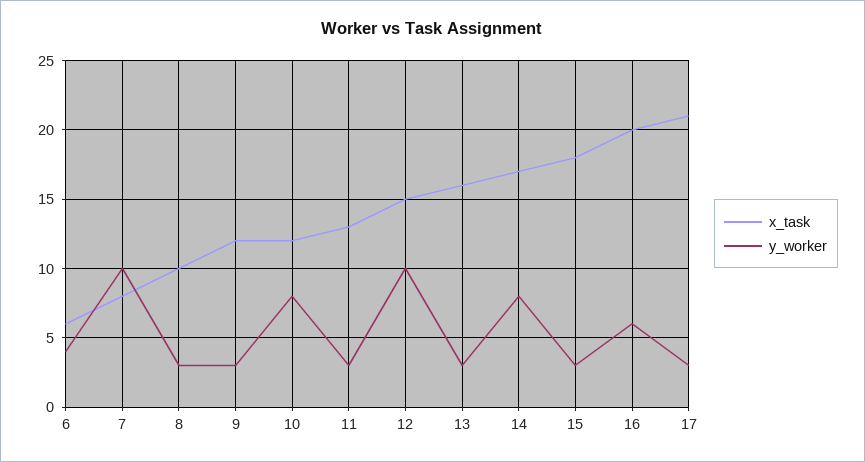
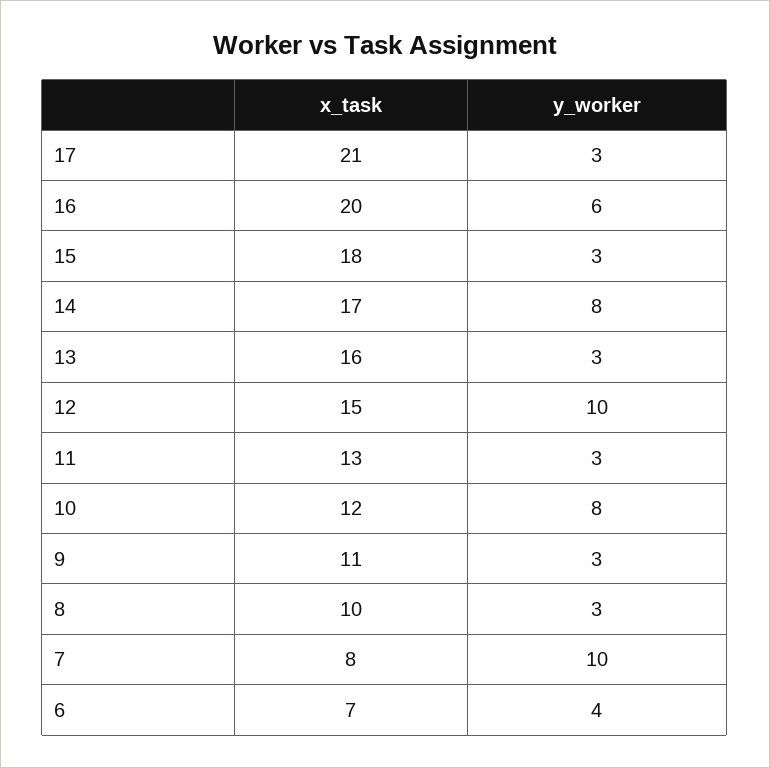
  {
    "x_task": {
-     "6": 6,
+     "6": 7,
      "7": 8,
      "8": 10,
-     "9": 12,
+     "9": 11,
      "10": 12,
      "11": 13,
      "12": 15,
      "13": 16,
      "14": 17,
      "15": 18,
      "16": 20,
      "17": 21
    },
    "y_worker": {
      "6": 4,
      "7": 10,
      "8": 3,
      "9": 3,
      "10": 8,
      "11": 3,
      "12": 10,
      "13": 3,
      "14": 8,
      "15": 3,
      "16": 6,
      "17": 3
    }
  }

